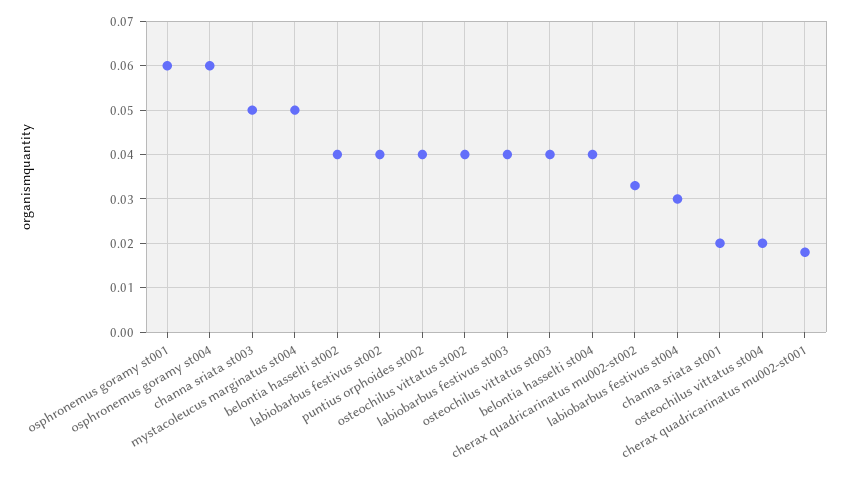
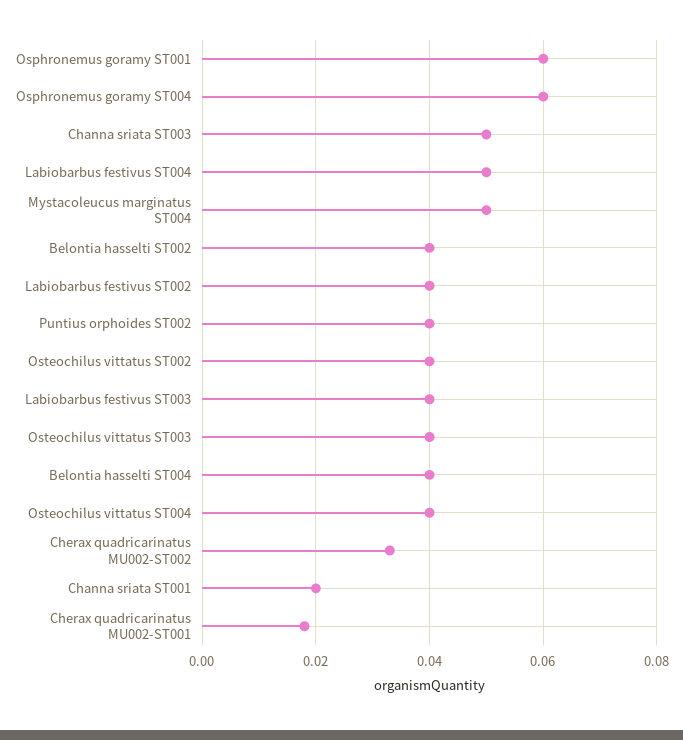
  {
    "osphronemus goramy st001": 0.06,
    "osphronemus goramy st004": 0.06,
    "channa sriata st003": 0.05,
    "mystacoleucus marginatus st004": 0.05,
    "belontia hasselti st002": 0.04,
    "labiobarbus festivus st002": 0.04,
    "puntius orphoides st002": 0.04,
    "osteochilus vittatus st002": 0.04,
    "labiobarbus festivus st003": 0.04,
    "osteochilus vittatus st003": 0.04,
    "belontia hasselti st004": 0.04,
    "cherax quadricarinatus mu002-st002": 0.035,
-   "labiobarbus festivus st004": 0.03,
+   "labiobarbus festivus st004": 0.05,
    "channa sriata st001": 0.02,
-   "osteochilus vittatus st004": 0.02,
+   "osteochilus vittatus st004": 0.04,
    "cherax quadricarinatus mu002-st001": 0.02
  }

